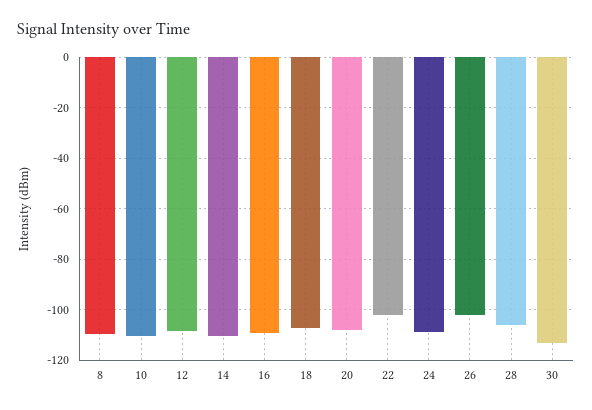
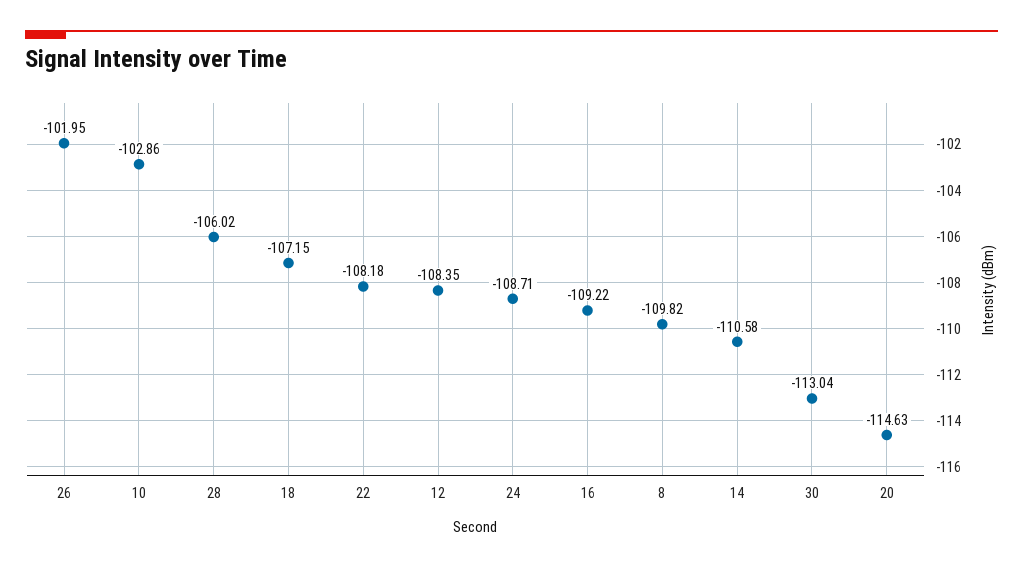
  {
    "8": -109.82,
-   "10": -110,
+   "10": -102.86,
    "12": -108.35,
    "14": -110.58,
    "16": -109.22,
    "18": -107.15,
-   "20": -107.5,
+   "20": -114.63,
-   "22": -102.5,
+   "22": -108.18,
    "24": -108.71,
    "26": -101.95,
    "28": -106.02,
    "30": -113.04
  }

